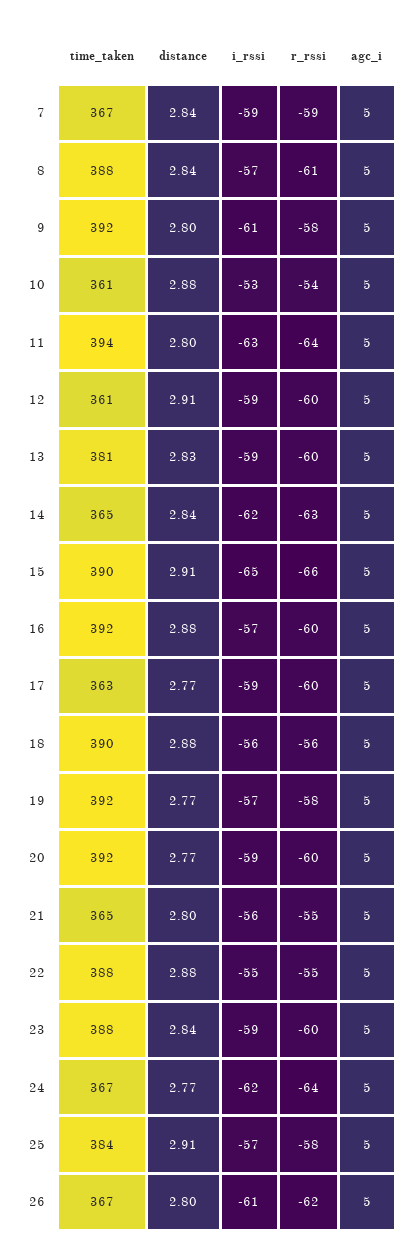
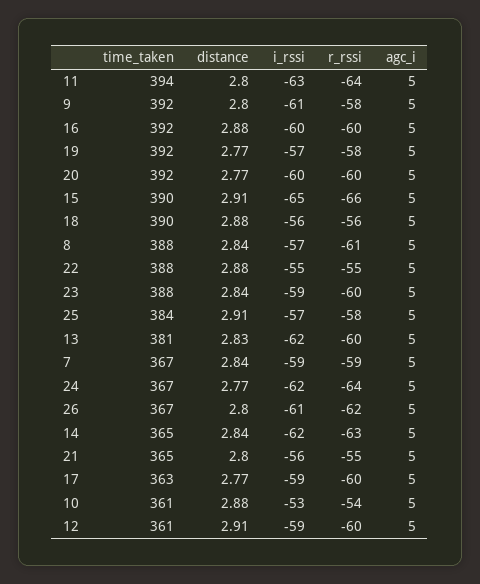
  {
    "time_taken": {
      "7": 367,
      "8": 388,
      "9": 392,
      "10": 361,
      "11": 394,
      "12": 361,
      "13": 381,
      "14": 365,
      "15": 390,
      "16": 392,
      "17": 363,
      "18": 390,
      "19": 392,
      "20": 392,
      "21": 365,
      "22": 388,
      "23": 388,
      "24": 367,
      "25": 384,
      "26": 367
    },
    "distance": {
      "7": 2.84,
      "8": 2.84,
      "9": 2.8,
      "10": 2.88,
      "11": 2.8,
      "12": 2.91,
      "13": 2.83,
      "14": 2.84,
      "15": 2.91,
      "16": 2.88,
      "17": 2.77,
      "18": 2.88,
      "19": 2.77,
      "20": 2.77,
      "21": 2.8,
      "22": 2.88,
      "23": 2.84,
      "24": 2.77,
      "25": 2.91,
      "26": 2.8
    },
    "i_rssi": {
      "7": -59,
      "8": -57,
      "9": -61,
      "10": -53,
      "11": -63,
      "12": -59,
-     "13": -59,
+     "13": -62,
      "14": -62,
      "15": -65,
-     "16": -57,
+     "16": -60,
      "17": -59,
      "18": -56,
      "19": -57,
-     "20": -59,
+     "20": -60,
      "21": -56,
      "22": -55,
      "23": -59,
      "24": -62,
      "25": -57,
      "26": -61
    },
    "r_rssi": {
      "7": -59,
      "8": -61,
      "9": -58,
      "10": -54,
      "11": -64,
      "12": -60,
      "13": -60,
      "14": -63,
      "15": -66,
      "16": -60,
      "17": -60,
      "18": -56,
      "19": -58,
      "20": -60,
      "21": -55,
      "22": -55,
      "23": -60,
      "24": -64,
      "25": -58,
      "26": -62
    },
    "agc_i": {
      "7": 5,
      "8": 5,
      "9": 5,
      "10": 5,
      "11": 5,
      "12": 5,
      "13": 5,
      "14": 5,
      "15": 5,
      "16": 5,
      "17": 5,
      "18": 5,
      "19": 5,
      "20": 5,
      "21": 5,
      "22": 5,
      "23": 5,
      "24": 5,
      "25": 5,
      "26": 5
    }
  }

